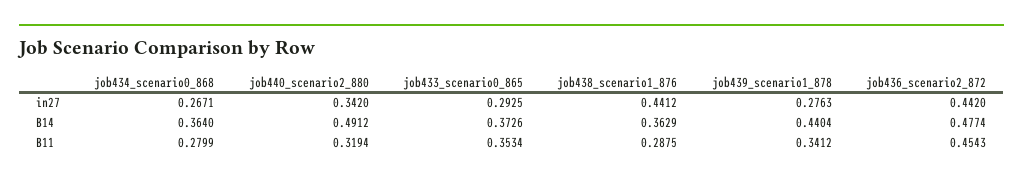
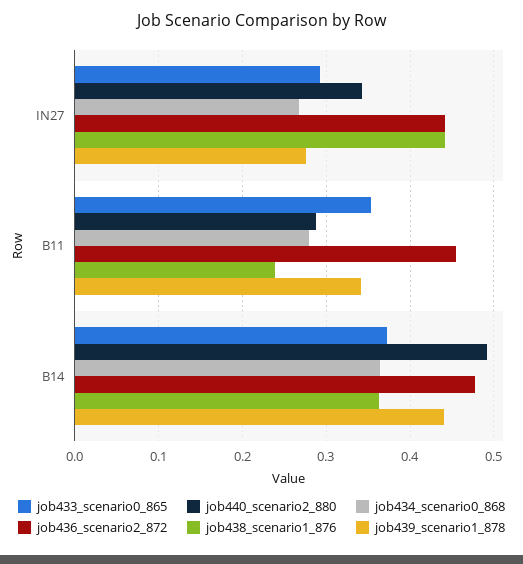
  {
    "job434_scenario0_868": {
      "in27": 0.2671,
      "B14": 0.364,
      "B11": 0.2799
    },
    "job440_scenario2_880": {
      "in27": 0.342,
      "B14": 0.4912,
-     "B11": 0.3194
+     "B11": 0.29
    },
    "job433_scenario0_865": {
      "in27": 0.2925,
      "B14": 0.3726,
      "B11": 0.3534
    },
    "job438_scenario1_876": {
      "in27": 0.4412,
      "B14": 0.3629,
-     "B11": 0.2875
+     "B11": 0.24
    },
    "job439_scenario1_878": {
      "in27": 0.2763,
      "B14": 0.4404,
      "B11": 0.3412
    },
    "job436_scenario2_872": {
      "in27": 0.442,
      "B14": 0.4774,
      "B11": 0.4543
    }
  }

